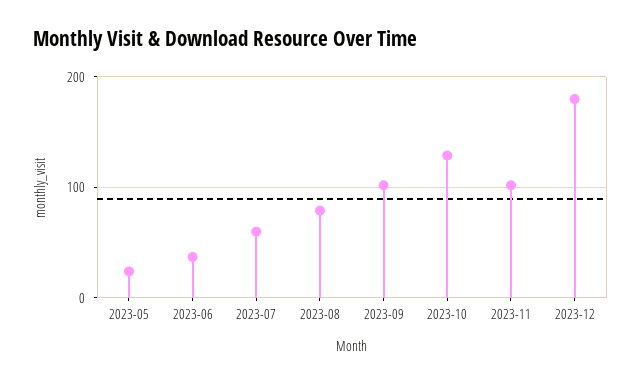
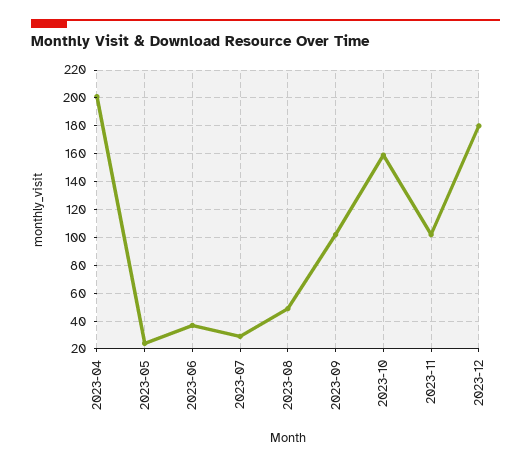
  {
    "2023-05": 25,
    "2023-06": 35,
-   "2023-07": 60,
+   "2023-07": 30,
-   "2023-08": 80,
+   "2023-08": 50,
    "2023-09": 100,
-   "2023-10": 130,
+   "2023-10": 160,
    "2023-11": 100,
-   "2023-12": 180
+   "2023-12": 180,
+   "2023-04": 200
  }

